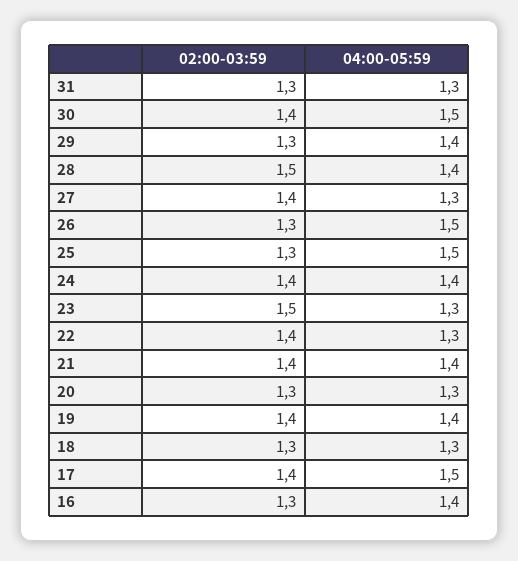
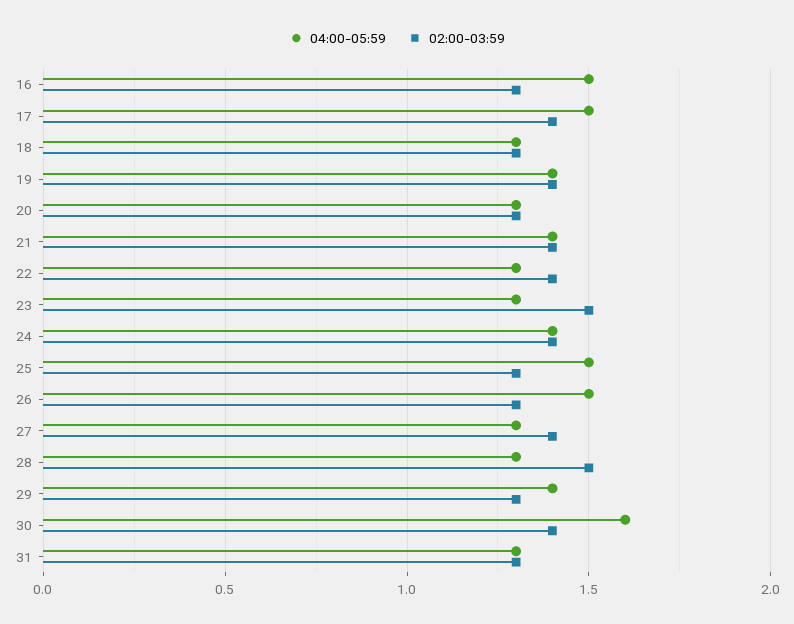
  {
    "02:00-03:59": {
      "31": 1.3,
      "30": 1.4,
      "29": 1.3,
      "28": 1.5,
      "27": 1.4,
      "26": 1.3,
      "25": 1.3,
      "24": 1.4,
      "23": 1.5,
      "22": 1.4,
      "21": 1.4,
      "20": 1.3,
      "19": 1.4,
      "18": 1.3,
      "17": 1.4,
      "16": 1.3
    },
    "04:00-05:59": {
      "31": 1.3,
-     "30": 1.5,
+     "30": 1.6,
      "29": 1.4,
-     "28": 1.4,
+     "28": 1.3,
      "27": 1.3,
      "26": 1.5,
      "25": 1.5,
      "24": 1.4,
      "23": 1.3,
      "22": 1.3,
      "21": 1.4,
      "20": 1.3,
      "19": 1.4,
      "18": 1.3,
      "17": 1.5,
-     "16": 1.4
+     "16": 1.5
    }
  }

